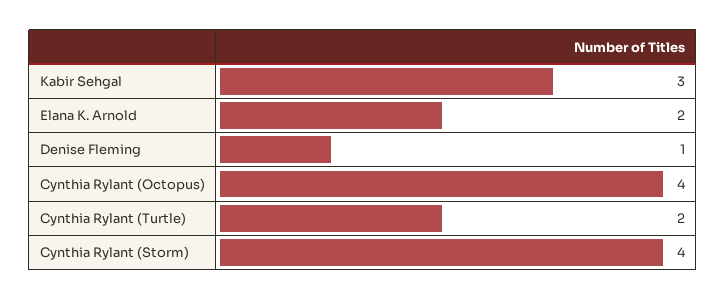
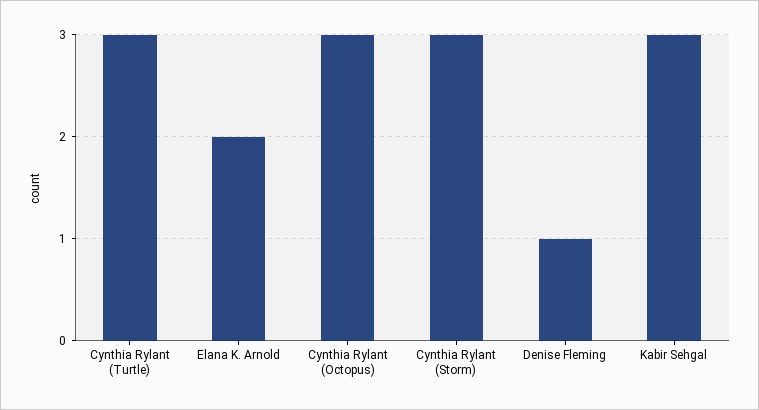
  {
    "Kabir Sehgal": 3,
    "Elana K. Arnold": 2,
    "Denise Fleming": 1,
-   "Cynthia Rylant (Octopus)": 4,
+   "Cynthia Rylant (Octopus)": 3,
-   "Cynthia Rylant (Turtle)": 2,
+   "Cynthia Rylant (Turtle)": 3,
-   "Cynthia Rylant (Storm)": 4
+   "Cynthia Rylant (Storm)": 3
  }

